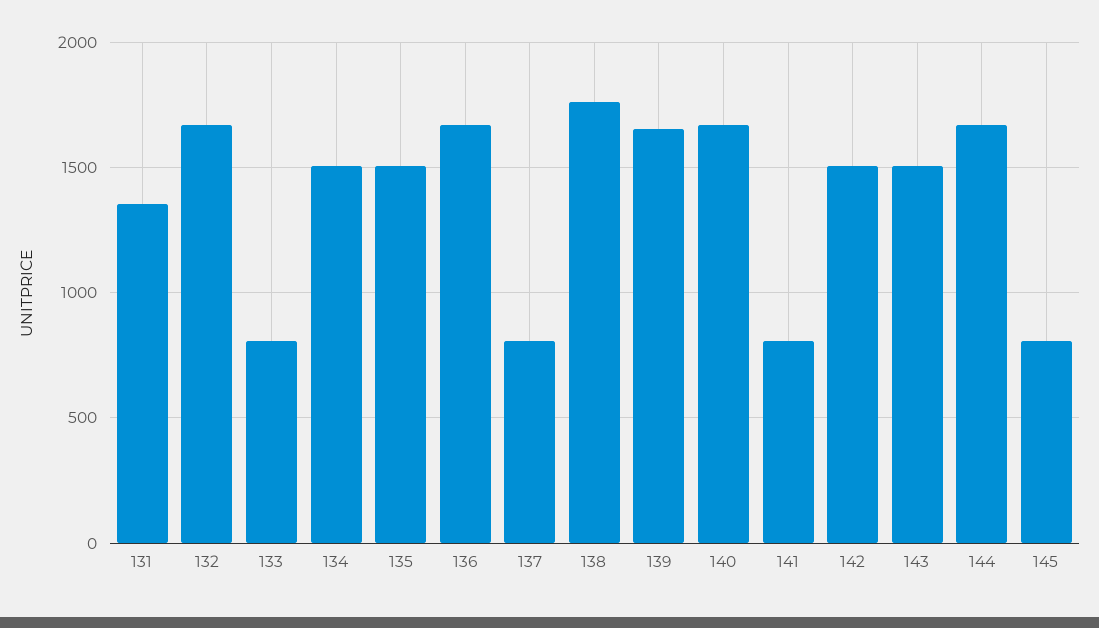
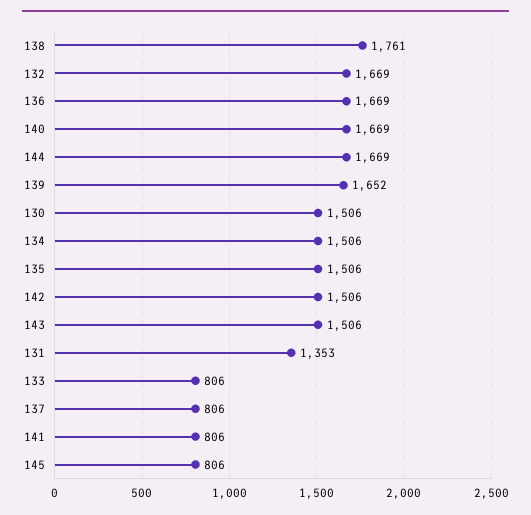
  {
    "131": 1353,
    "132": 1669,
    "133": 806,
    "134": 1506,
    "135": 1506,
    "136": 1669,
    "137": 806,
    "138": 1761,
    "139": 1652,
    "140": 1669,
    "141": 806,
    "142": 1506,
    "143": 1506,
    "144": 1669,
-   "145": 806
+   "145": 806,
+   "130": 1506
  }

